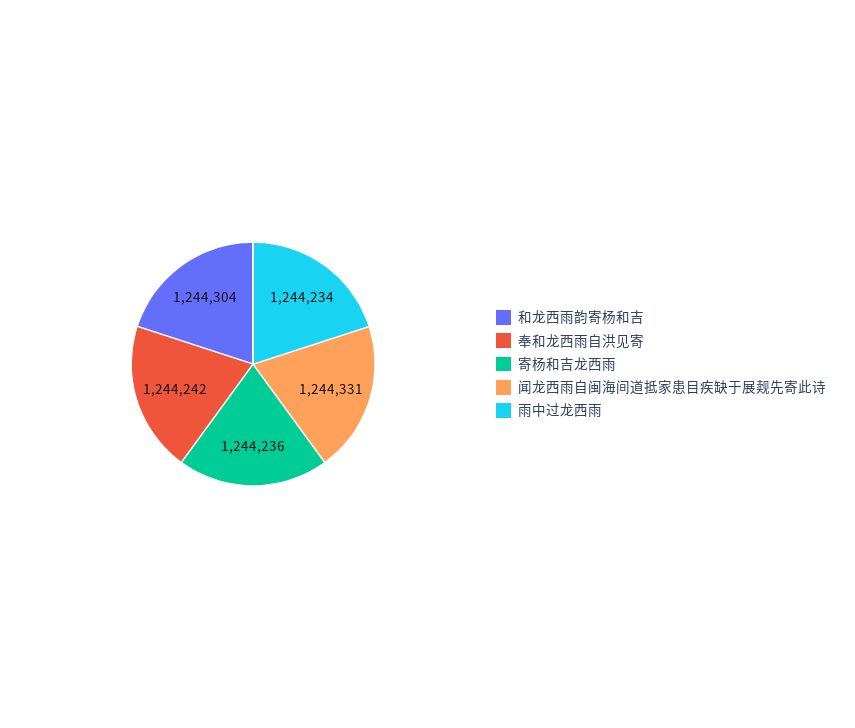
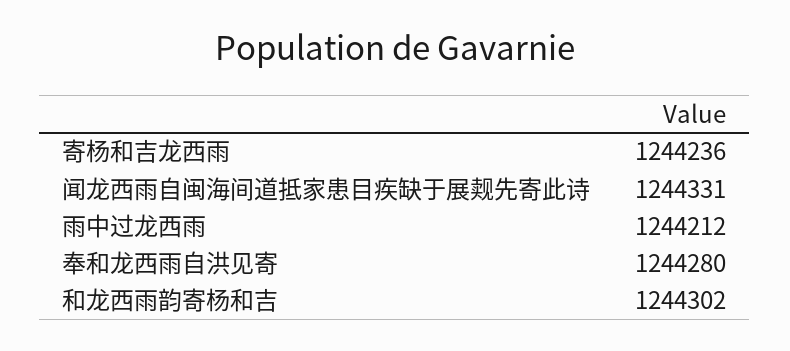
  {
-   "和龙西雨韵寄杨和吉": 1244304,
+   "和龙西雨韵寄杨和吉": 1244302,
-   "奉和龙西雨自洪见寄": 1244242,
+   "奉和龙西雨自洪见寄": 1244280,
    "寄杨和吉龙西雨": 1244236,
    "闻龙西雨自闽海间道抵家患目疾缺于展觌先寄此诗": 1244331,
-   "雨中过龙西雨": 1244234
+   "雨中过龙西雨": 1244212
  }

